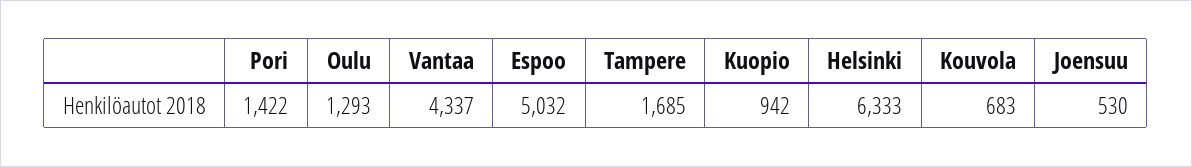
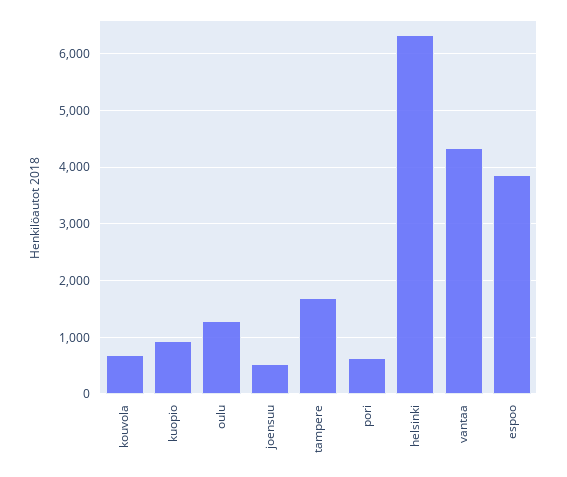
  {
-   "Pori": 1422,
+   "Pori": 600,
    "Oulu": 1293,
    "Vantaa": 4337,
-   "Espoo": 5032,
+   "Espoo": 3800,
    "Tampere": 1685,
    "Kuopio": 942,
    "Helsinki": 6333,
    "Kouvola": 683,
    "Joensuu": 530
  }

